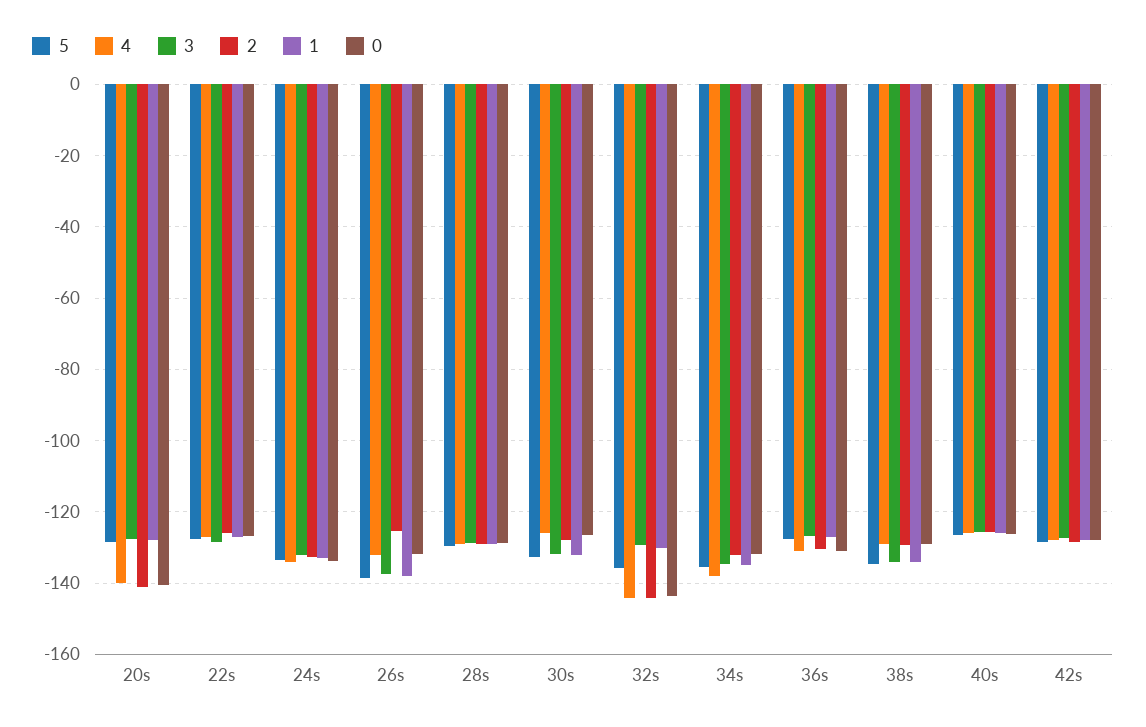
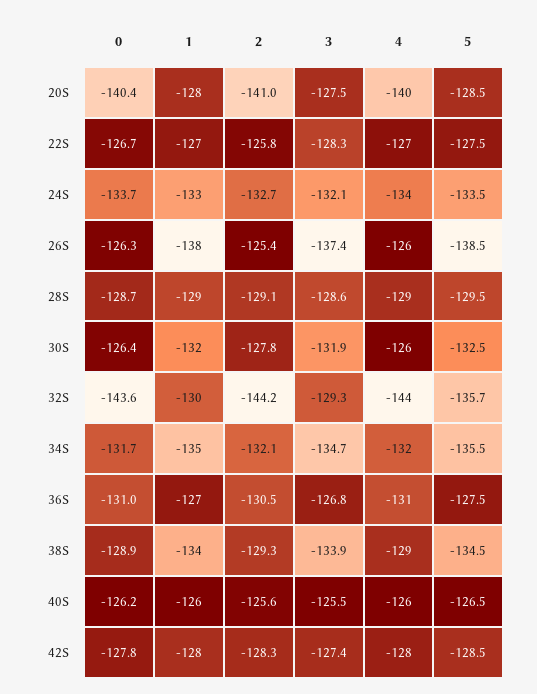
  {
    "5": {
      "20s": -128.5,
      "22s": -127.5,
      "24s": -133.5,
      "26s": -138.5,
      "28s": -129.5,
      "30s": -132.5,
      "32s": -135.7,
      "34s": -135.5,
      "36s": -127.5,
      "38s": -134.5,
      "40s": -126.5,
      "42s": -128.5
    },
    "4": {
      "20s": -140,
      "22s": -127,
      "24s": -134,
-     "26s": -132,
+     "26s": -126,
      "28s": -129,
      "30s": -126,
      "32s": -144,
-     "34s": -138,
+     "34s": -132,
      "36s": -131,
      "38s": -129,
      "40s": -126,
      "42s": -128
    },
    "3": {
      "20s": -127.5,
      "22s": -128.3,
      "24s": -132.1,
      "26s": -137.4,
      "28s": -128.6,
      "30s": -131.9,
      "32s": -129.3,
      "34s": -134.7,
      "36s": -126.8,
      "38s": -133.9,
      "40s": -125.5,
      "42s": -127.4
    },
    "2": {
      "20s": -141,
      "22s": -125.8,
      "24s": -132.7,
      "26s": -125.4,
      "28s": -129.1,
      "30s": -127.8,
      "32s": -144.2,
      "34s": -132.1,
      "36s": -130.5,
      "38s": -129.3,
      "40s": -125.6,
      "42s": -128.3
    },
    "1": {
      "20s": -128,
      "22s": -127,
      "24s": -133,
      "26s": -138,
      "28s": -129,
      "30s": -132,
      "32s": -130,
      "34s": -135,
      "36s": -127,
      "38s": -134,
      "40s": -126,
      "42s": -128
    },
    "0": {
      "20s": -140.4,
      "22s": -126.7,
      "24s": -133.7,
-     "26s": -132,
+     "26s": -126.3,
      "28s": -128.7,
      "30s": -126.4,
      "32s": -143.6,
      "34s": -131.7,
      "36s": -131,
      "38s": -128.9,
      "40s": -126.2,
      "42s": -127.8
    }
  }

